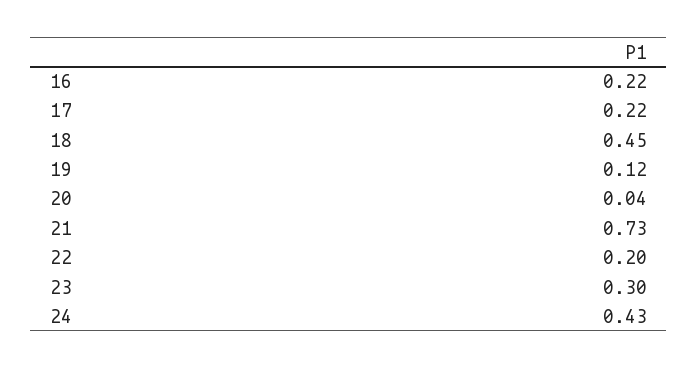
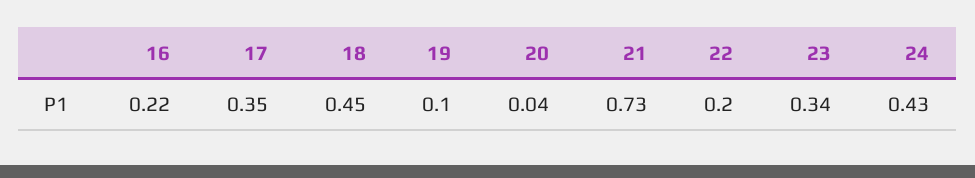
  {
    "16": 0.22,
-   "17": 0.22,
+   "17": 0.35,
    "18": 0.45,
-   "19": 0.12,
+   "19": 0.1,
    "20": 0.04,
    "21": 0.73,
    "22": 0.2,
-   "23": 0.3,
+   "23": 0.34,
    "24": 0.43
  }

